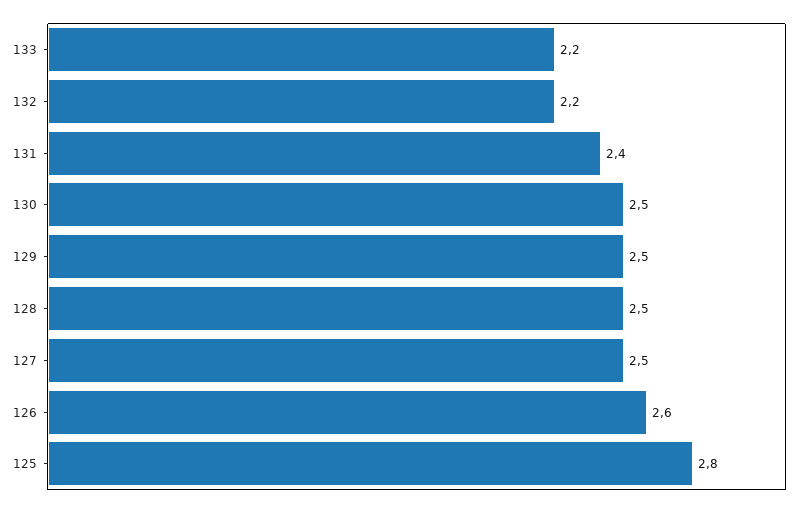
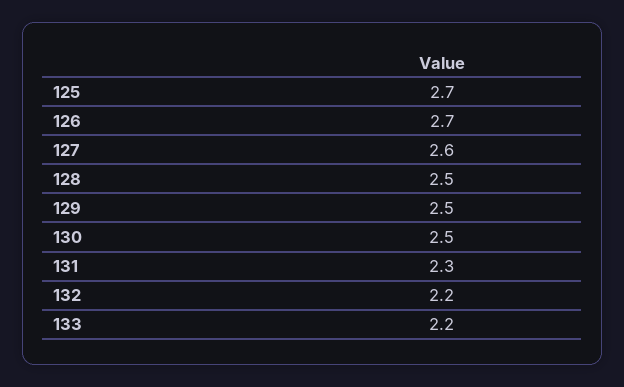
  {
    "133": 2.2,
    "132": 2.2,
-   "131": 2.4,
+   "131": 2.3,
    "130": 2.5,
    "129": 2.5,
    "128": 2.5,
-   "127": 2.5,
+   "127": 2.6,
-   "126": 2.6,
+   "126": 2.7,
-   "125": 2.8
+   "125": 2.7
  }

